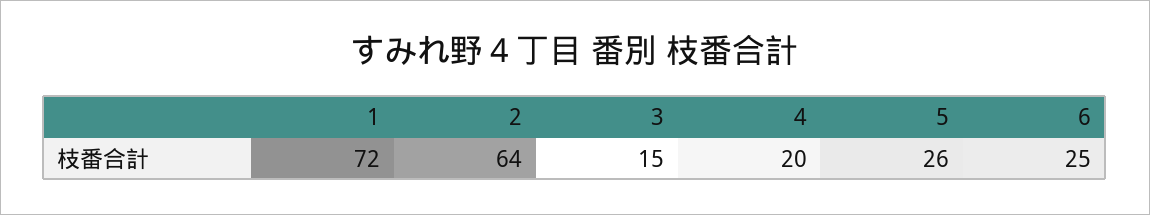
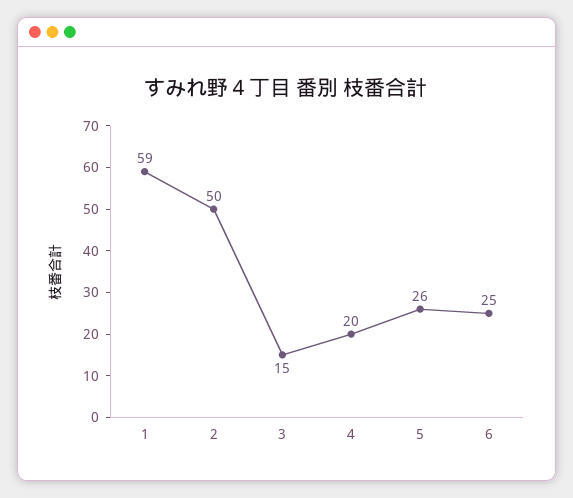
  {
-   "1": 72,
+   "1": 59,
-   "2": 64,
+   "2": 50,
    "3": 15,
    "4": 20,
    "5": 26,
    "6": 25
  }

